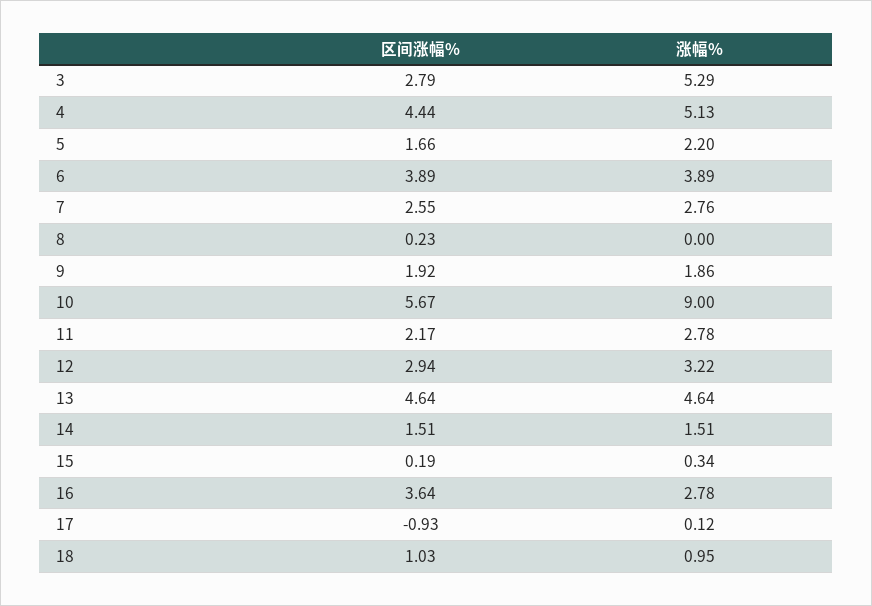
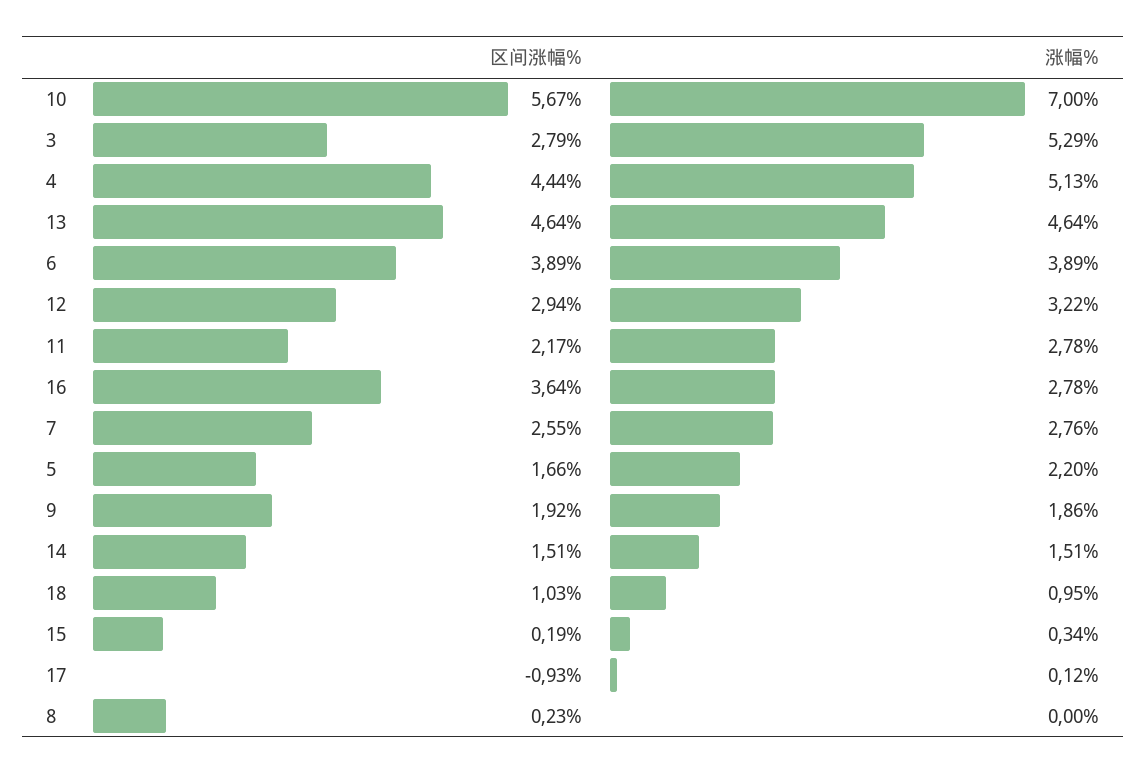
  {
    "区间涨幅%": {
      "3": 2.79,
      "4": 4.44,
      "5": 1.66,
      "6": 3.89,
      "7": 2.55,
      "8": 0.23,
      "9": 1.92,
      "10": 5.67,
      "11": 2.17,
      "12": 2.94,
      "13": 4.64,
      "14": 1.51,
      "15": 0.19,
      "16": 3.64,
      "17": -0.93,
      "18": 1.03
    },
    "涨幅%": {
      "3": 5.29,
      "4": 5.13,
      "5": 2.2,
      "6": 3.89,
      "7": 2.76,
      "8": 0,
      "9": 1.86,
-     "10": 9,
+     "10": 7,
      "11": 2.78,
      "12": 3.22,
      "13": 4.64,
      "14": 1.51,
      "15": 0.34,
      "16": 2.78,
      "17": 0.12,
      "18": 0.95
    }
  }

